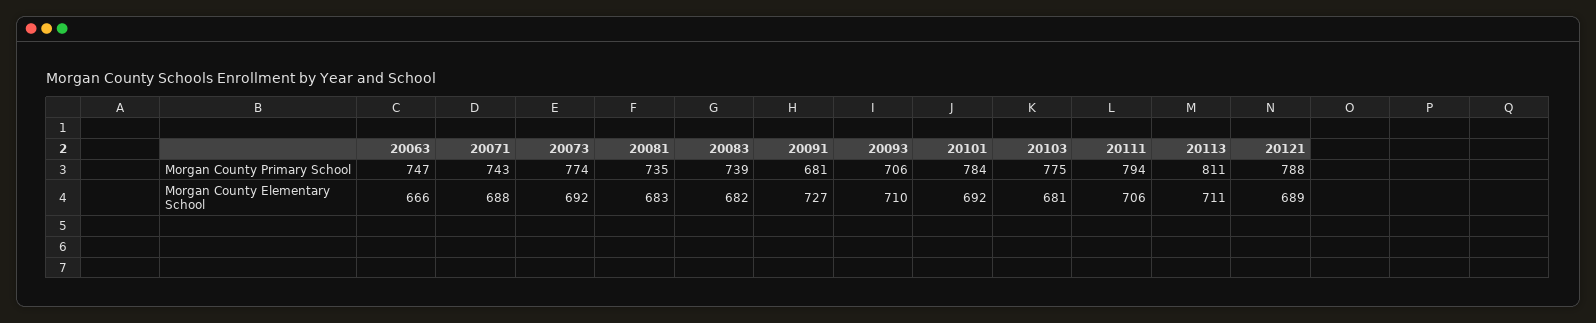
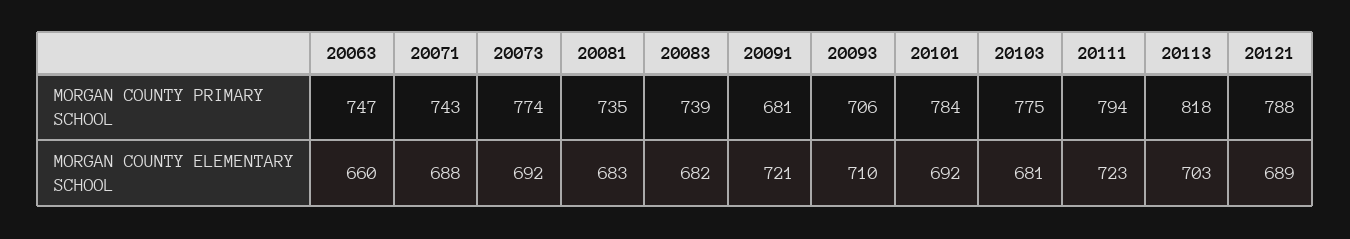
  {
    "20063": {
      "Morgan County Primary School": 747,
-     "Morgan County Elementary School": 666
+     "Morgan County Elementary School": 660
    },
    "20071": {
      "Morgan County Primary School": 743,
      "Morgan County Elementary School": 688
    },
    "20073": {
      "Morgan County Primary School": 774,
      "Morgan County Elementary School": 692
    },
    "20081": {
      "Morgan County Primary School": 735,
      "Morgan County Elementary School": 683
    },
    "20083": {
      "Morgan County Primary School": 739,
      "Morgan County Elementary School": 682
    },
    "20091": {
      "Morgan County Primary School": 681,
-     "Morgan County Elementary School": 727
+     "Morgan County Elementary School": 721
    },
    "20093": {
      "Morgan County Primary School": 706,
      "Morgan County Elementary School": 710
    },
    "20101": {
      "Morgan County Primary School": 784,
      "Morgan County Elementary School": 692
    },
    "20103": {
      "Morgan County Primary School": 775,
      "Morgan County Elementary School": 681
    },
    "20111": {
      "Morgan County Primary School": 794,
-     "Morgan County Elementary School": 706
+     "Morgan County Elementary School": 723
    },
    "20113": {
-     "Morgan County Primary School": 811,
+     "Morgan County Primary School": 818,
-     "Morgan County Elementary School": 711
+     "Morgan County Elementary School": 703
    },
    "20121": {
      "Morgan County Primary School": 788,
      "Morgan County Elementary School": 689
    }
  }

